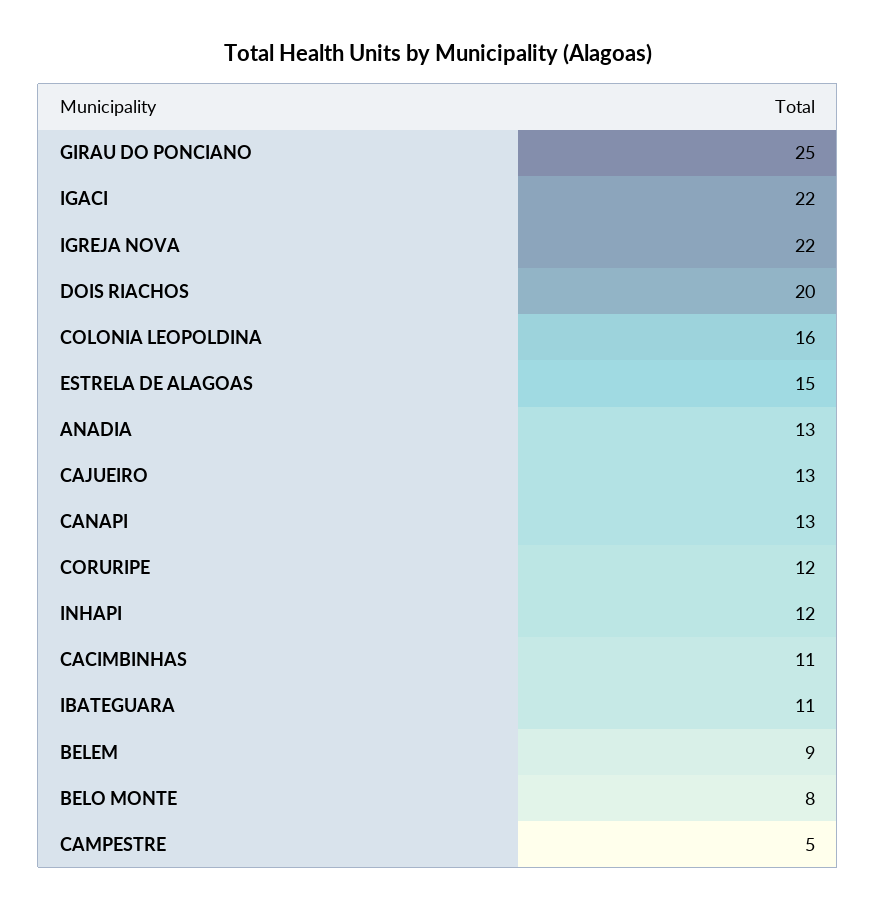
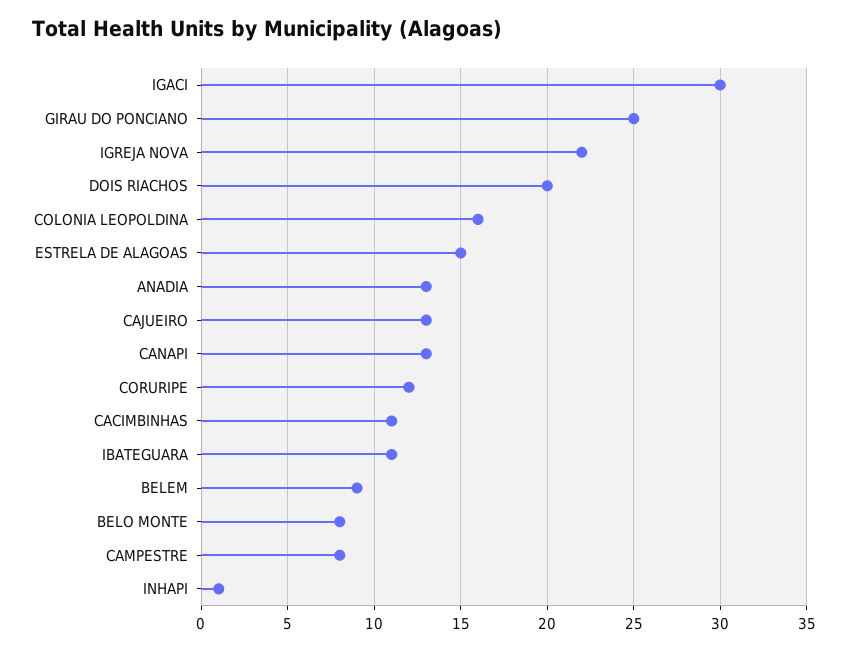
  {
    "GIRAU DO PONCIANO": 25,
-   "IGACI": 22,
+   "IGACI": 30,
    "IGREJA NOVA": 22,
    "DOIS RIACHOS": 20,
    "COLONIA LEOPOLDINA": 16,
    "ESTRELA DE ALAGOAS": 15,
    "ANADIA": 13,
    "CAJUEIRO": 13,
    "CANAPI": 13,
    "CORURIPE": 12,
-   "INHAPI": 12,
+   "INHAPI": 1,
    "CACIMBINHAS": 11,
    "IBATEGUARA": 11,
    "BELEM": 9,
    "BELO MONTE": 8,
-   "CAMPESTRE": 5
+   "CAMPESTRE": 8
  }

